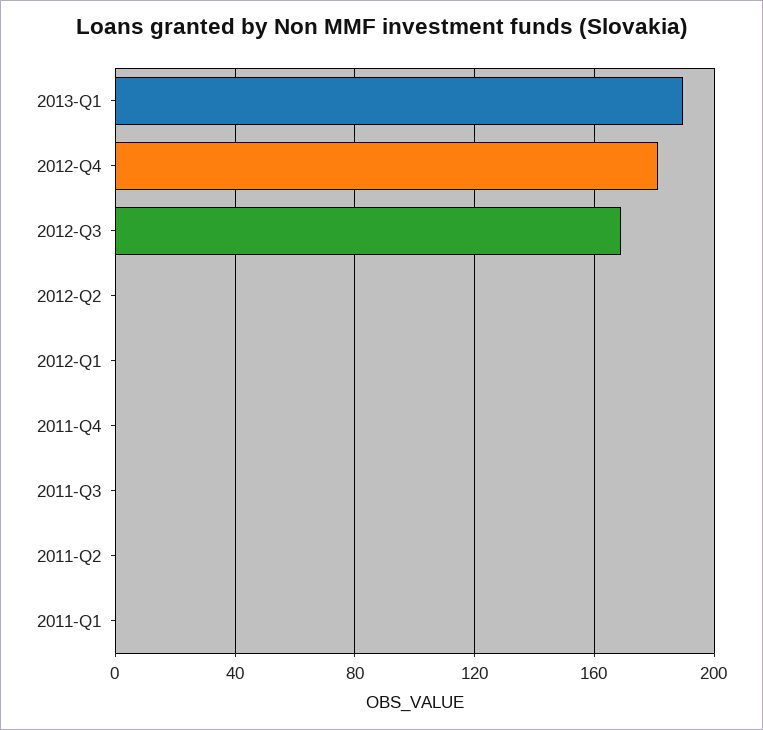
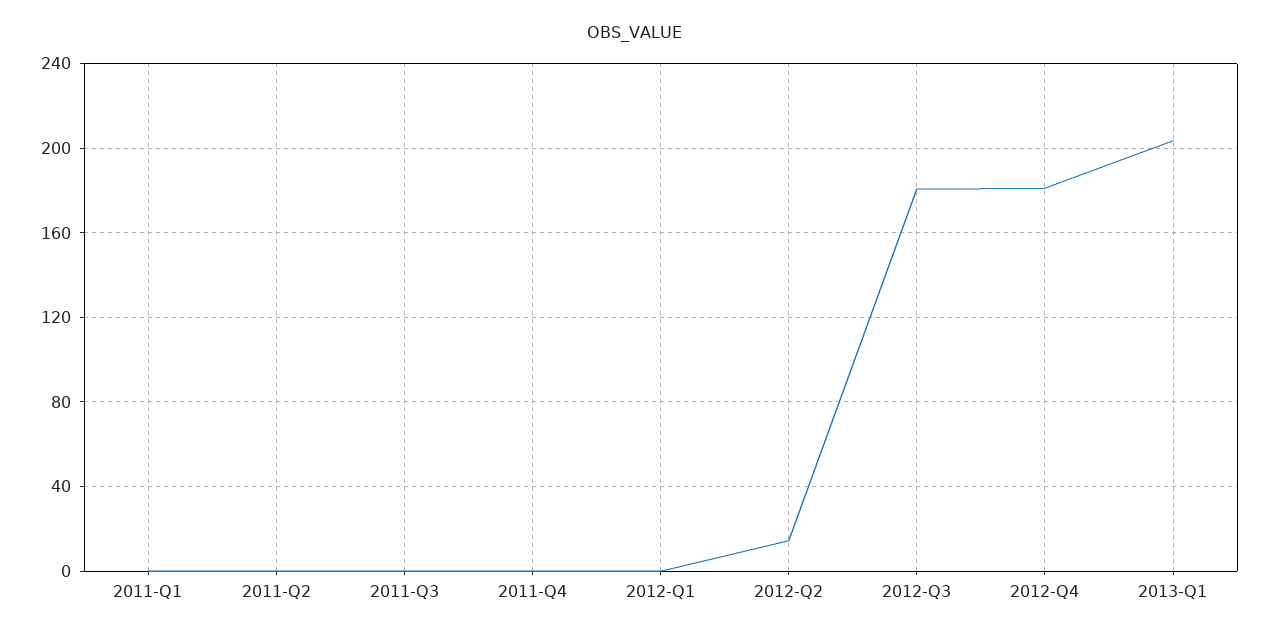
  {
-   "2013-Q1": 190,
+   "2013-Q1": 205,
    "2012-Q4": 180,
-   "2012-Q3": 170,
+   "2012-Q3": 180,
-   "2012-Q2": 0,
+   "2012-Q2": 15,
    "2012-Q1": 0,
    "2011-Q4": 0,
    "2011-Q3": 0,
    "2011-Q2": 0,
    "2011-Q1": 0
  }

